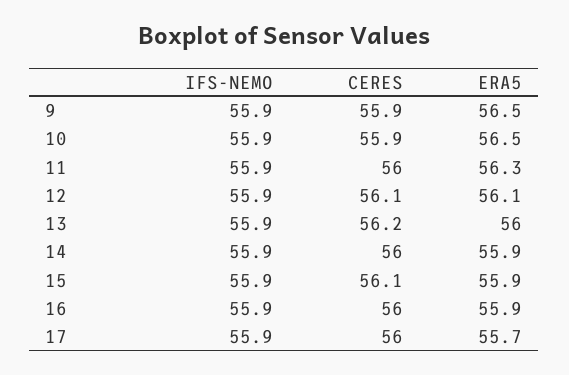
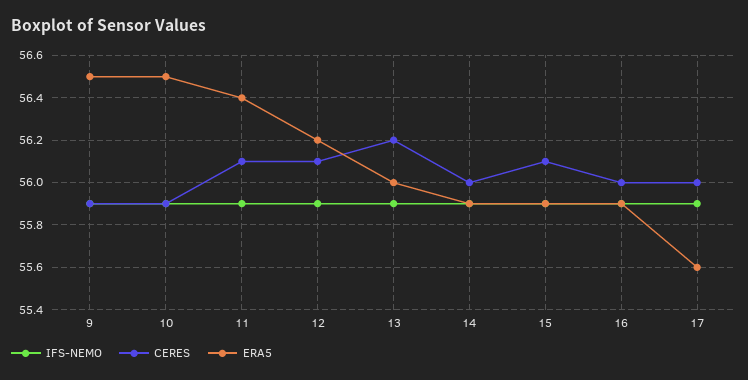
  {
    "IFS-NEMO": {
      "9": 55.9,
      "10": 55.9,
      "11": 55.9,
      "12": 55.9,
      "13": 55.9,
      "14": 55.9,
      "15": 55.9,
      "16": 55.9,
      "17": 55.9
    },
    "CERES": {
      "9": 55.9,
      "10": 55.9,
-     "11": 56,
+     "11": 56.1,
      "12": 56.1,
      "13": 56.2,
      "14": 56,
      "15": 56.1,
      "16": 56,
      "17": 56
    },
    "ERA5": {
      "9": 56.5,
      "10": 56.5,
-     "11": 56.3,
+     "11": 56.4,
-     "12": 56.1,
+     "12": 56.2,
      "13": 56,
      "14": 55.9,
      "15": 55.9,
      "16": 55.9,
-     "17": 55.7
+     "17": 55.6
    }
  }

